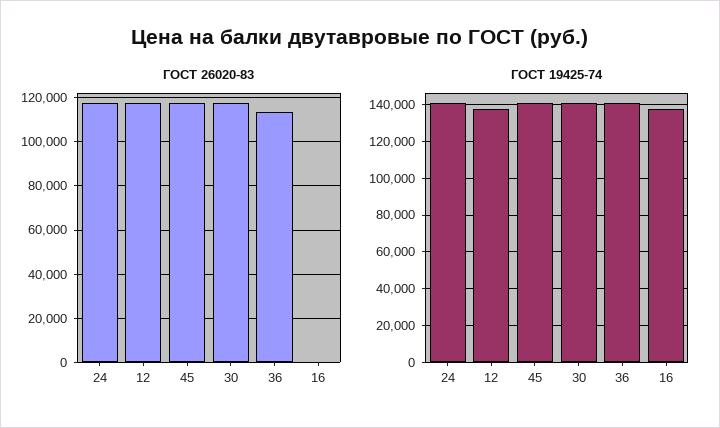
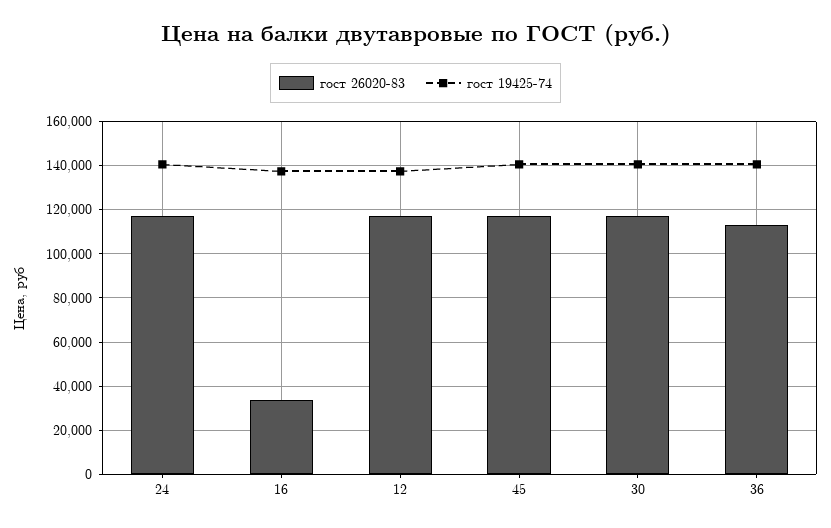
  {
    "ГОСТ 26020-83": {
      "24": 115000,
      "12": 115000,
      "45": 115000,
      "30": 115000,
      "36": 115000,
-     "16": 0
+     "16": 35000
    },
    "ГОСТ 19425-74": {
      "24": 140000,
      "12": 140000,
      "45": 140000,
      "30": 140000,
      "36": 140000,
      "16": 140000
    }
  }

